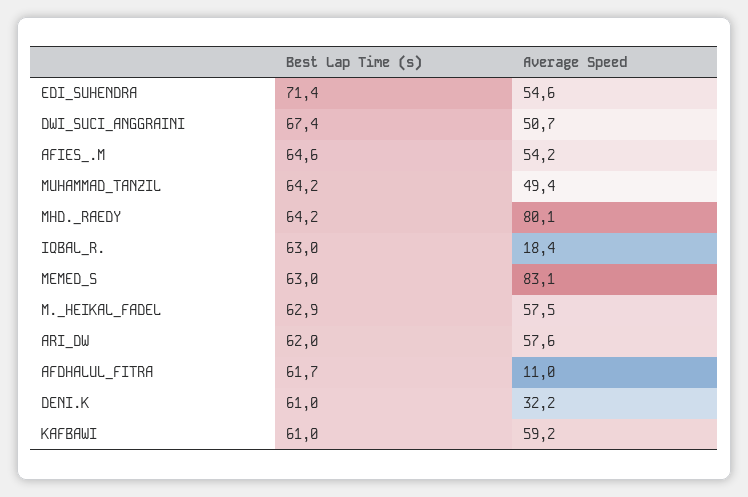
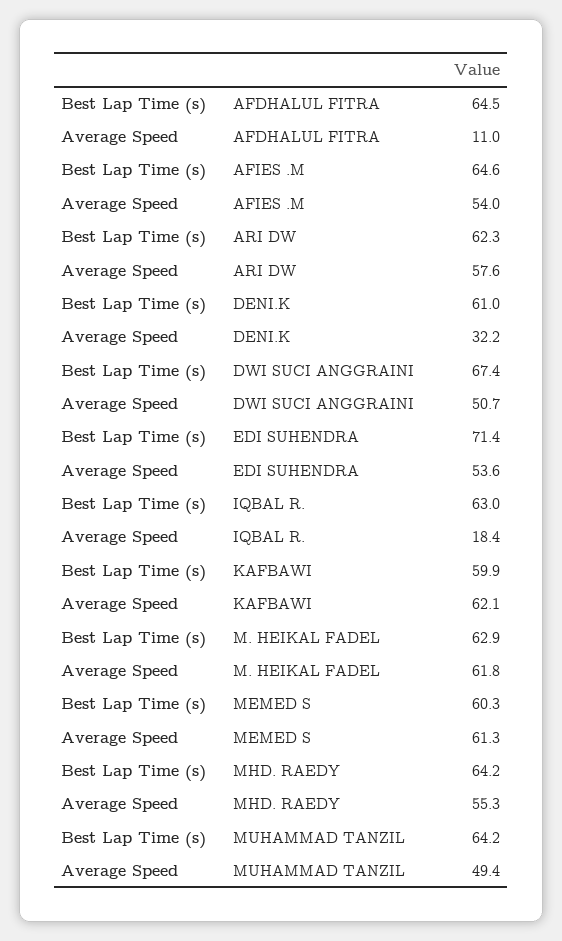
  {
    "Best Lap Time (s)": {
      "EDI_SUHENDRA": 71.4,
      "DWI_SUCI_ANGGRAINI": 67.4,
      "AFIES_.M": 64.6,
      "MUHAMMAD_TANZIL": 64.2,
      "MHD._RAEDY": 64.2,
      "IQBAL_R.": 63,
-     "MEMED_S": 63,
+     "MEMED_S": 60.3,
      "M._HEIKAL_FADEL": 62.9,
-     "ARI_DW": 62,
+     "ARI_DW": 62.3,
-     "AFDHALUL_FITRA": 61.7,
+     "AFDHALUL_FITRA": 64.5,
      "DENI.K": 61,
-     "KAFBAWI": 61
+     "KAFBAWI": 59.9
    },
    "Average Speed": {
-     "EDI_SUHENDRA": 54.6,
+     "EDI_SUHENDRA": 53.6,
      "DWI_SUCI_ANGGRAINI": 50.7,
-     "AFIES_.M": 54.2,
+     "AFIES_.M": 54,
      "MUHAMMAD_TANZIL": 49.4,
-     "MHD._RAEDY": 80.1,
+     "MHD._RAEDY": 55.3,
      "IQBAL_R.": 18.4,
-     "MEMED_S": 83.1,
+     "MEMED_S": 61.3,
-     "M._HEIKAL_FADEL": 57.5,
+     "M._HEIKAL_FADEL": 61.8,
      "ARI_DW": 57.6,
      "AFDHALUL_FITRA": 11,
      "DENI.K": 32.2,
-     "KAFBAWI": 59.2
+     "KAFBAWI": 62.1
    }
  }

